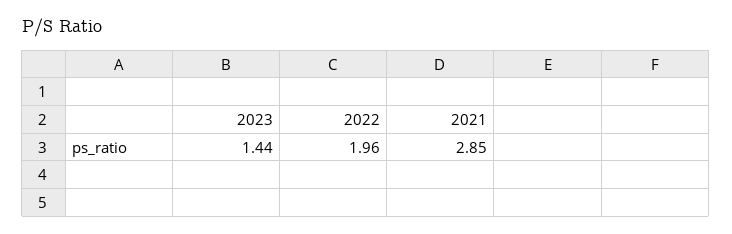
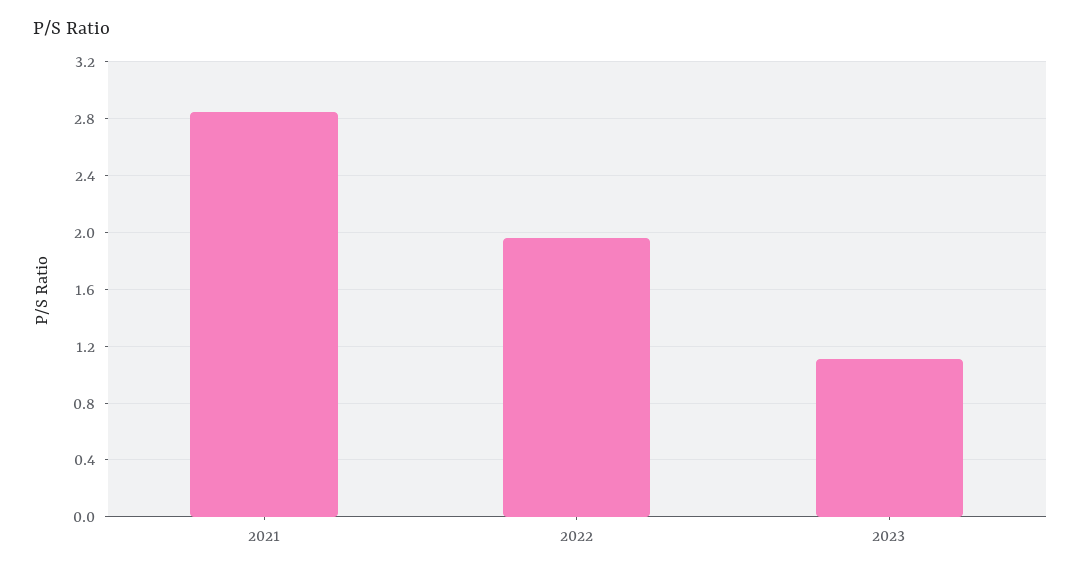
  {
-   "2023": 1.44,
+   "2023": 1.1,
    "2022": 1.96,
    "2021": 2.85
  }

